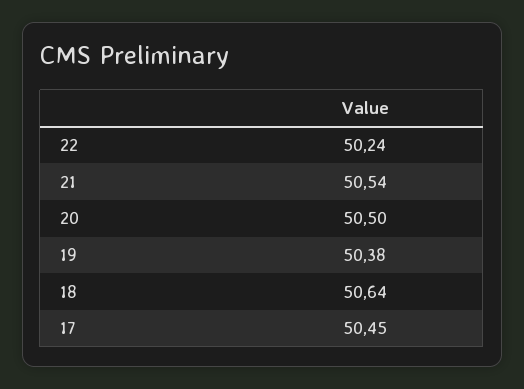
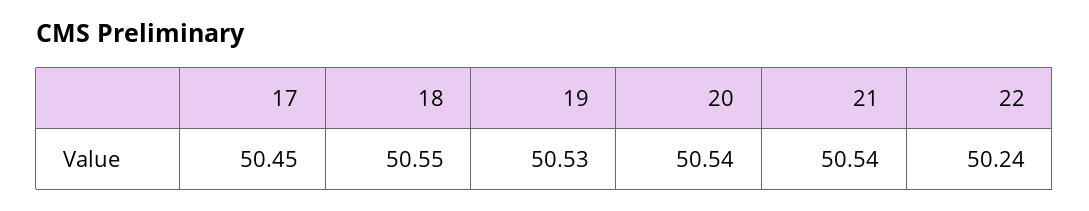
  {
    "22": 50.24,
    "21": 50.54,
-   "20": 50.5,
+   "20": 50.54,
-   "19": 50.38,
+   "19": 50.53,
-   "18": 50.64,
+   "18": 50.55,
    "17": 50.45
  }

